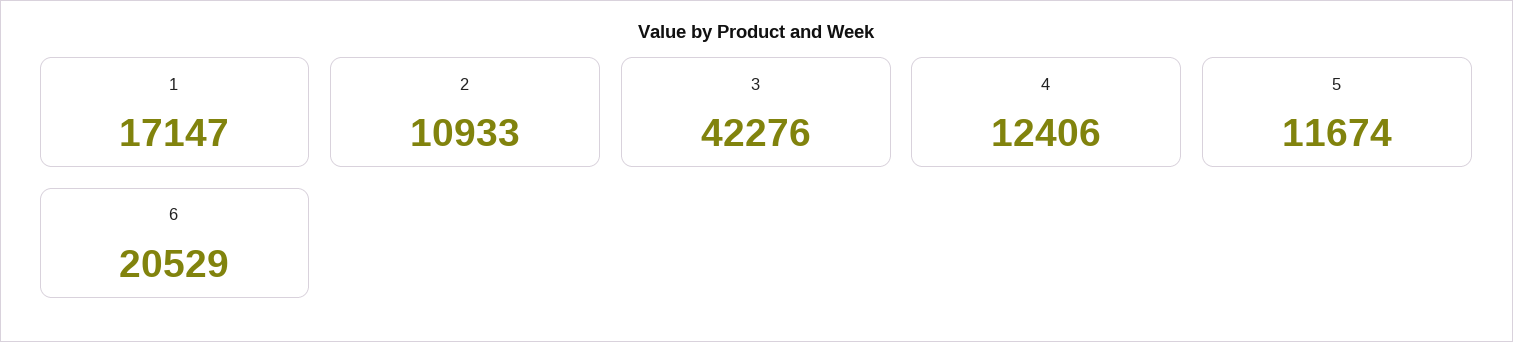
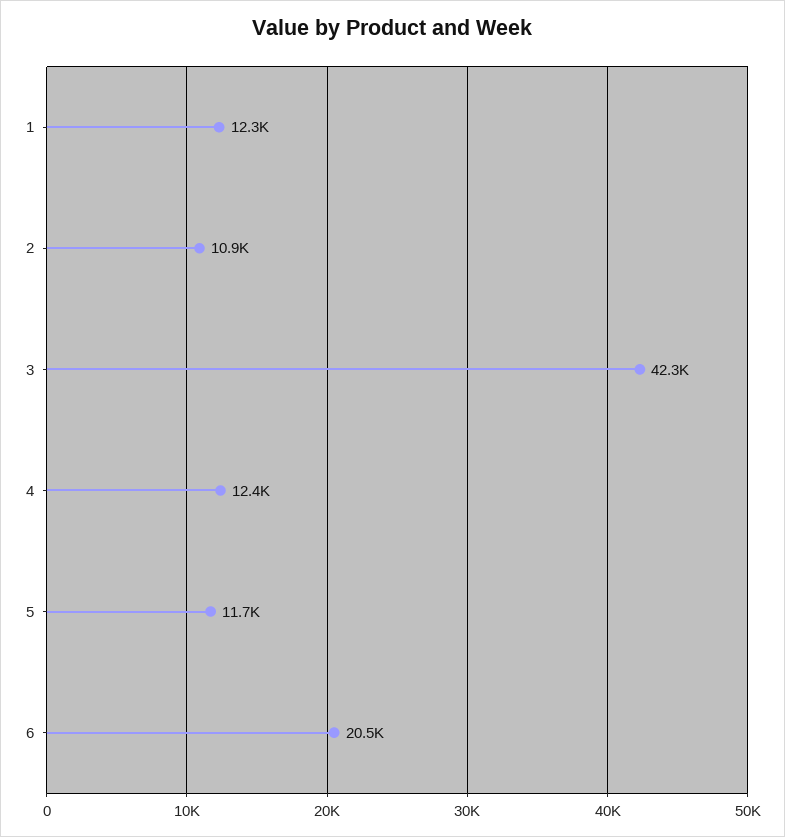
  {
-   "1": 17147,
+   "1": 12300,
    "2": 10933,
    "3": 42276,
    "4": 12406,
    "5": 11674,
    "6": 20529
  }

